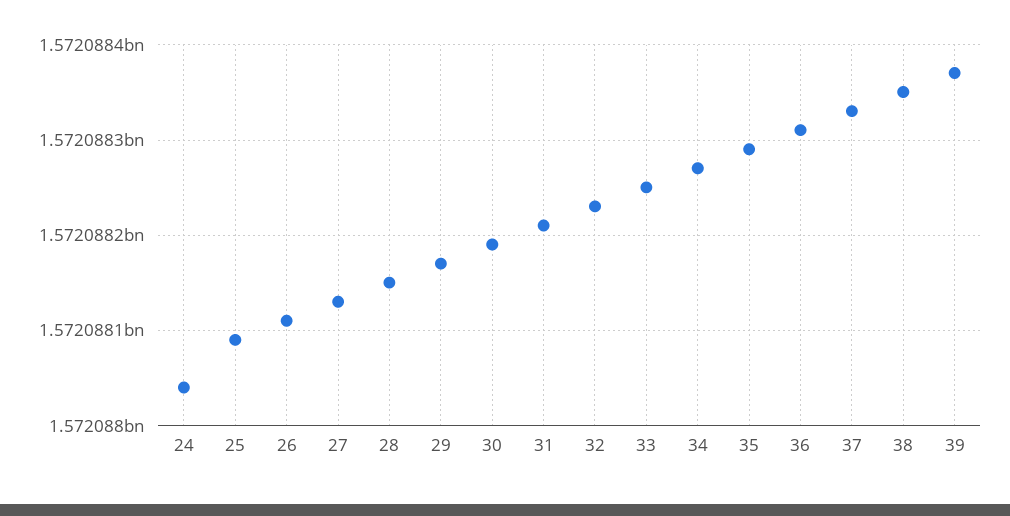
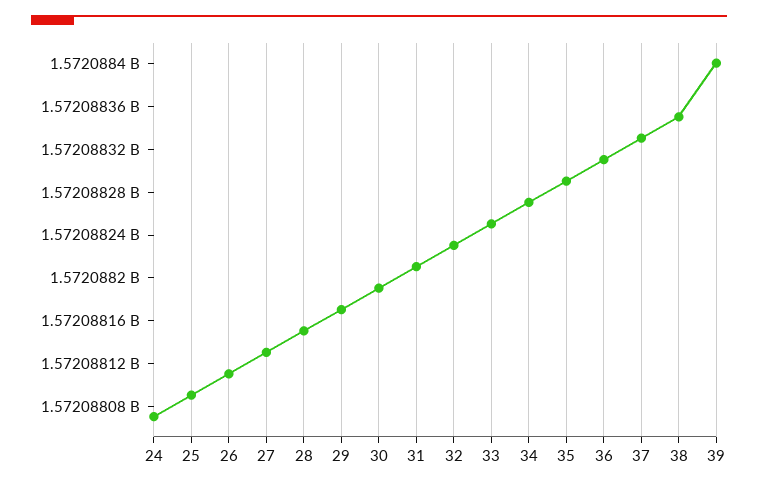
  {
-   "24": 1572088040,
+   "24": 1572088070,
    "25": 1572088090,
    "26": 1572088110,
    "27": 1572088130,
    "28": 1572088150,
    "29": 1572088170,
    "30": 1572088190,
    "31": 1572088210,
    "32": 1572088230,
    "33": 1572088250,
    "34": 1572088270,
    "35": 1572088290,
    "36": 1572088310,
    "37": 1572088330,
    "38": 1572088350,
-   "39": 1572088370
+   "39": 1572088400
  }

